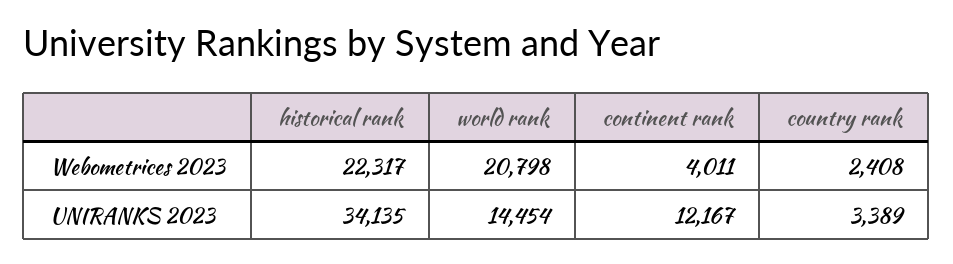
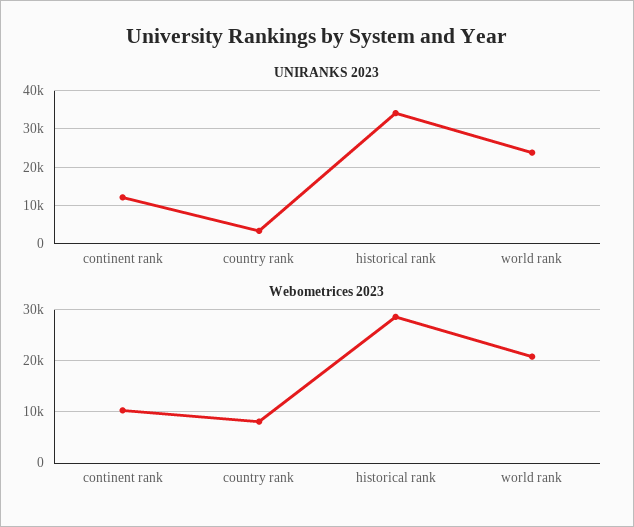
  {
    "Webometrices 2023": {
-     "historical rank": 22317,
+     "historical rank": 28000,
      "world rank": 20798,
-     "continent rank": 4011,
+     "continent rank": 10000,
-     "country rank": 2408
+     "country rank": 8000
    },
    "UNIRANKS 2023": {
      "historical rank": 34135,
-     "world rank": 14454,
+     "world rank": 24000,
      "continent rank": 12167,
      "country rank": 3389
    }
  }

